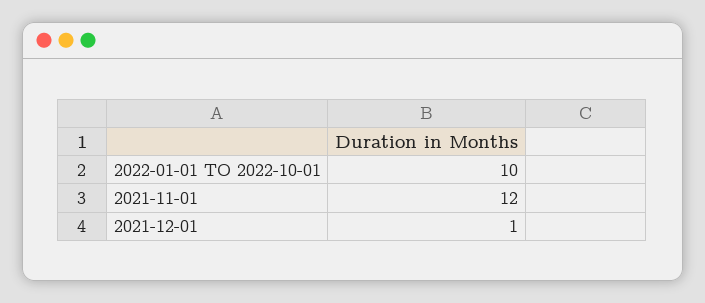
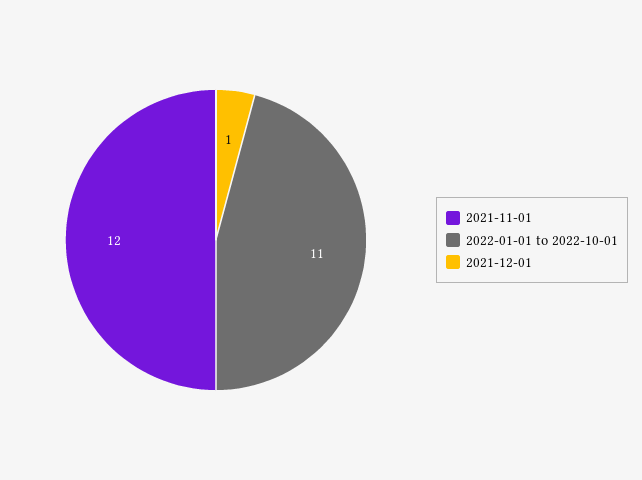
  {
-   "2022-01-01 TO 2022-10-01": 10,
+   "2022-01-01 TO 2022-10-01": 11,
    "2021-11-01": 12,
    "2021-12-01": 1
  }

